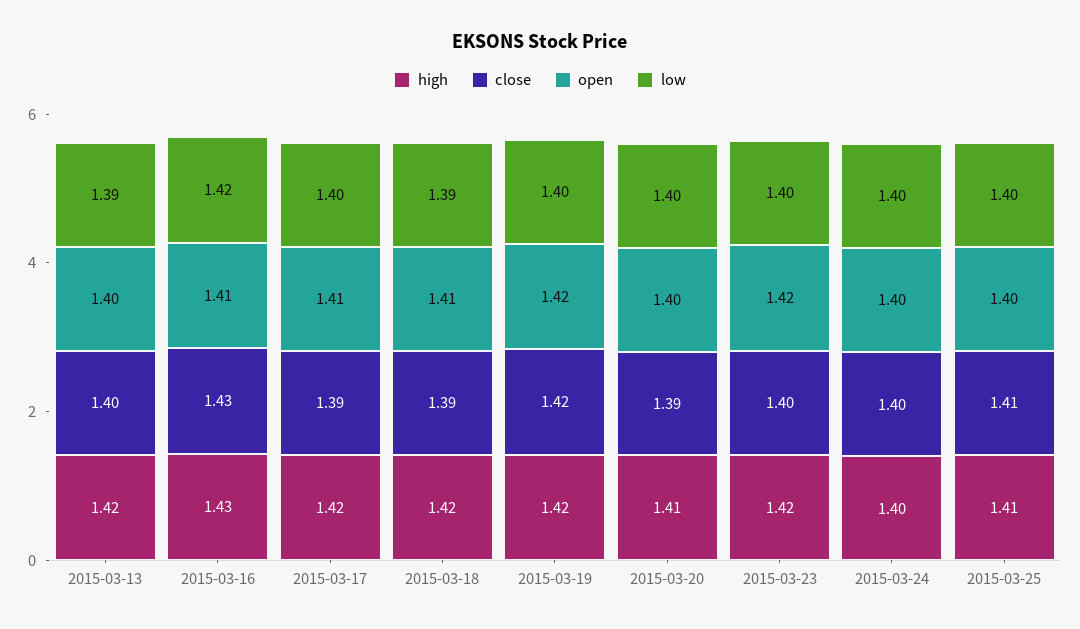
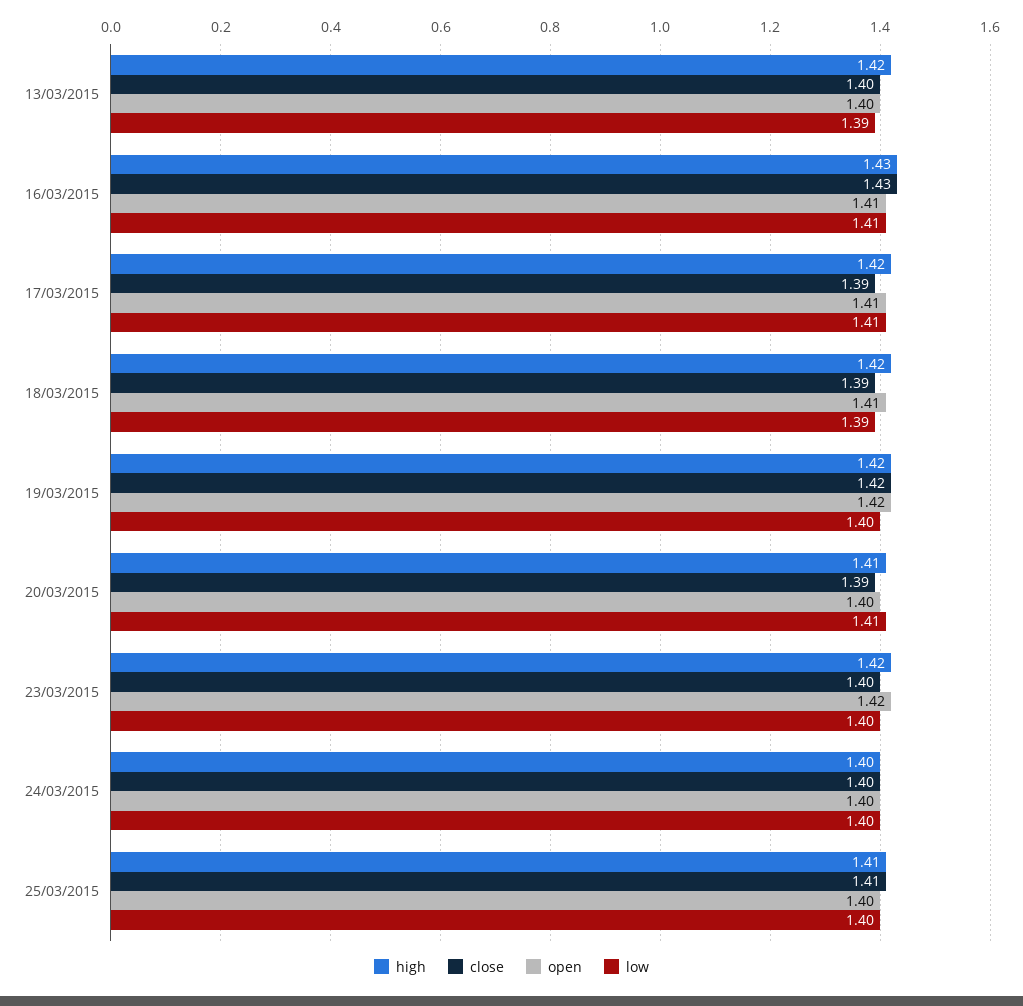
  {
    "high": {
      "2015-03-13": 1.42,
      "2015-03-16": 1.43,
      "2015-03-17": 1.42,
      "2015-03-18": 1.42,
      "2015-03-19": 1.42,
      "2015-03-20": 1.41,
      "2015-03-23": 1.42,
      "2015-03-24": 1.4,
      "2015-03-25": 1.41
    },
    "close": {
      "2015-03-13": 1.4,
      "2015-03-16": 1.43,
      "2015-03-17": 1.39,
      "2015-03-18": 1.39,
      "2015-03-19": 1.42,
      "2015-03-20": 1.39,
      "2015-03-23": 1.4,
      "2015-03-24": 1.4,
      "2015-03-25": 1.41
    },
    "open": {
      "2015-03-13": 1.4,
      "2015-03-16": 1.41,
      "2015-03-17": 1.41,
      "2015-03-18": 1.41,
      "2015-03-19": 1.42,
      "2015-03-20": 1.4,
      "2015-03-23": 1.42,
      "2015-03-24": 1.4,
      "2015-03-25": 1.4
    },
    "low": {
      "2015-03-13": 1.39,
-     "2015-03-16": 1.42,
+     "2015-03-16": 1.41,
-     "2015-03-17": 1.4,
+     "2015-03-17": 1.41,
      "2015-03-18": 1.39,
      "2015-03-19": 1.4,
-     "2015-03-20": 1.4,
+     "2015-03-20": 1.41,
      "2015-03-23": 1.4,
      "2015-03-24": 1.4,
      "2015-03-25": 1.4
    }
  }

